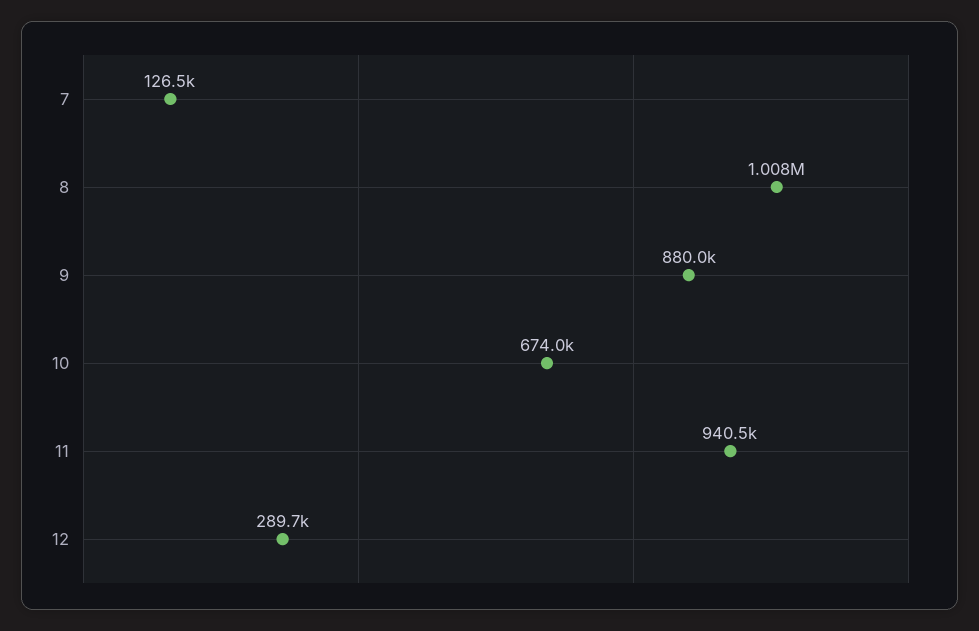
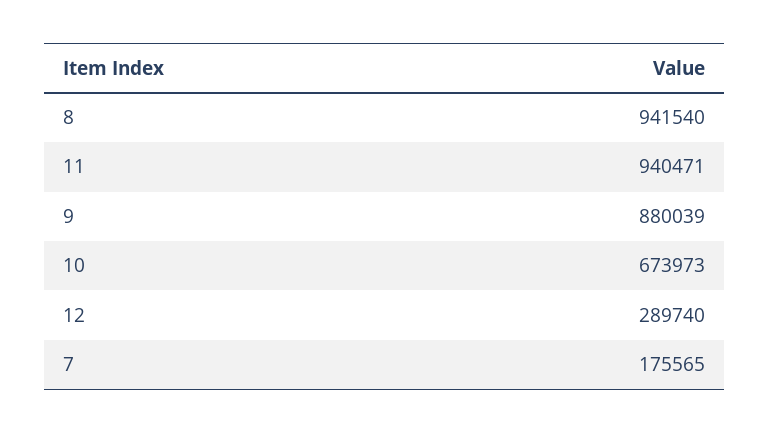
  {
-   "7": 126500,
+   "7": 175565,
-   "8": 1008000,
+   "8": 941540,
    "9": 880039,
    "10": 673973,
    "11": 940471,
    "12": 289740
  }

